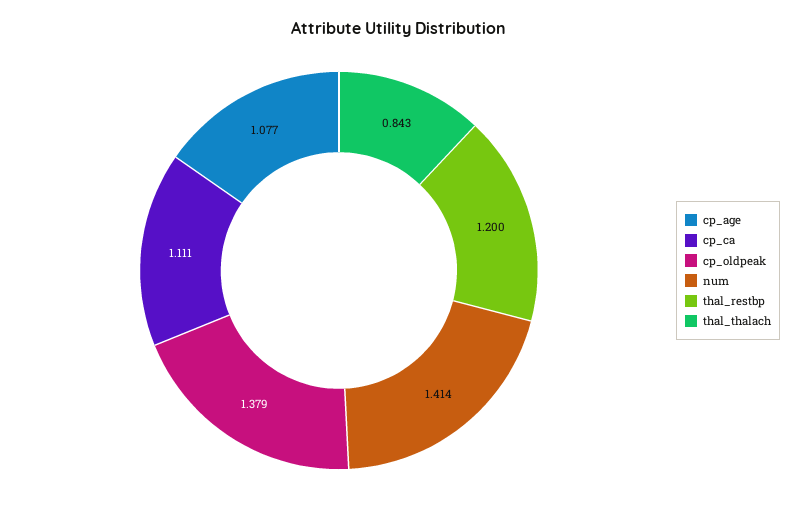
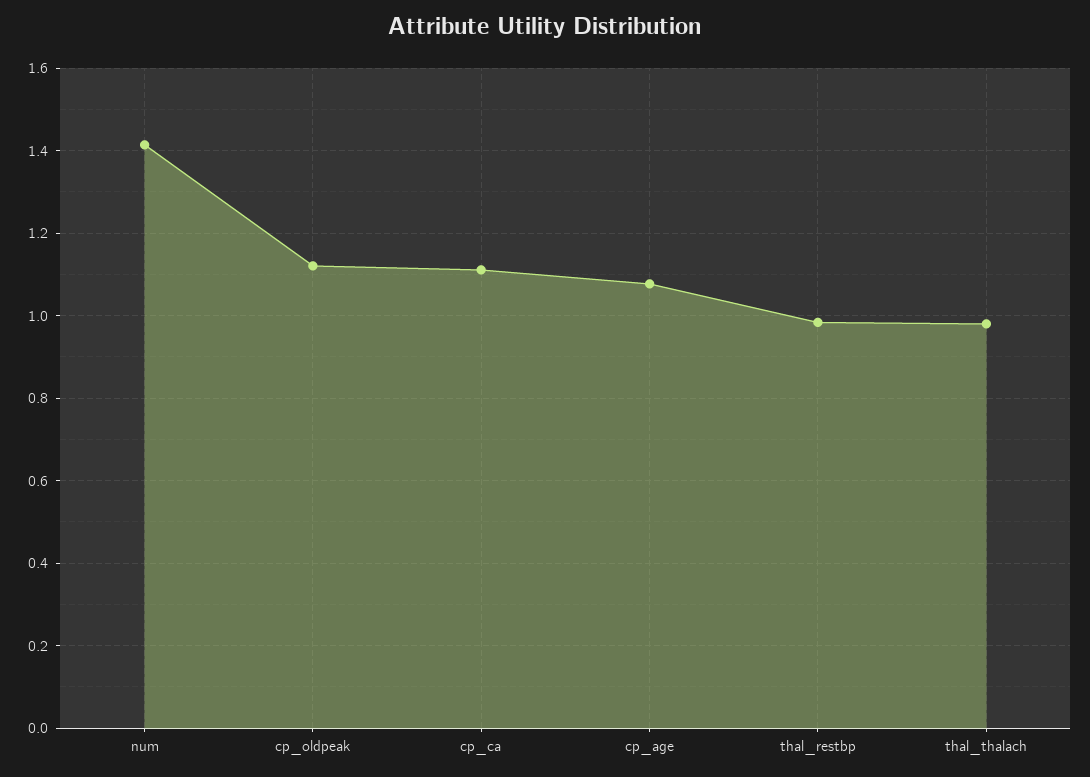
  {
    "cp_age": 1.077,
    "cp_ca": 1.111,
-   "cp_oldpeak": 1.379,
+   "cp_oldpeak": 1.12,
    "num": 1.414,
-   "thal_restbp": 1.2,
+   "thal_restbp": 0.98,
-   "thal_thalach": 0.843
+   "thal_thalach": 0.98
  }

